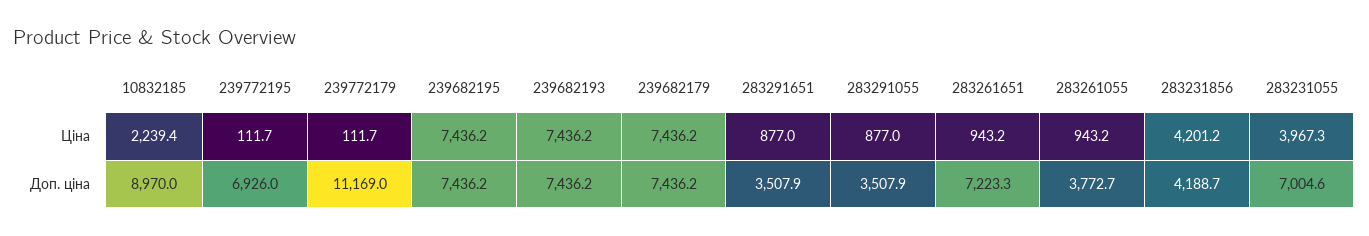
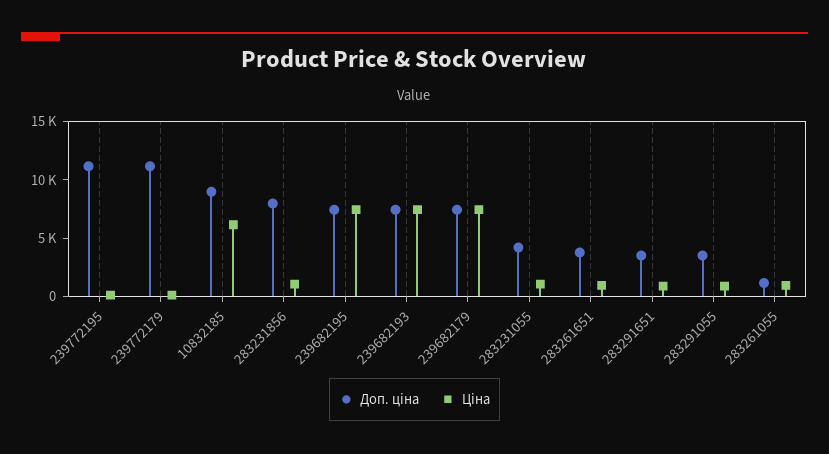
  {
    "Ціна": {
-     "10832185": 2239.4,
+     "10832185": 6000,
      "239772195": 111.7,
      "239772179": 111.7,
      "239682195": 7436.2,
      "239682193": 7436.2,
      "239682179": 7436.2,
      "283291651": 877,
      "283291055": 877,
      "283261651": 943.2,
      "283261055": 943.2,
-     "283231856": 4201.2,
+     "283231856": 1000,
-     "283231055": 3967.3
+     "283231055": 1000
    },
    "Доп. ціна": {
      "10832185": 8970,
-     "239772195": 6926,
+     "239772195": 11000,
      "239772179": 11169,
      "239682195": 7436.2,
      "239682193": 7436.2,
      "239682179": 7436.2,
      "283291651": 3507.9,
      "283291055": 3507.9,
-     "283261651": 7223.3,
+     "283261651": 4000,
-     "283261055": 3772.7,
+     "283261055": 1000,
-     "283231856": 4188.7,
+     "283231856": 8000,
-     "283231055": 7004.6
+     "283231055": 4000
    }
  }

